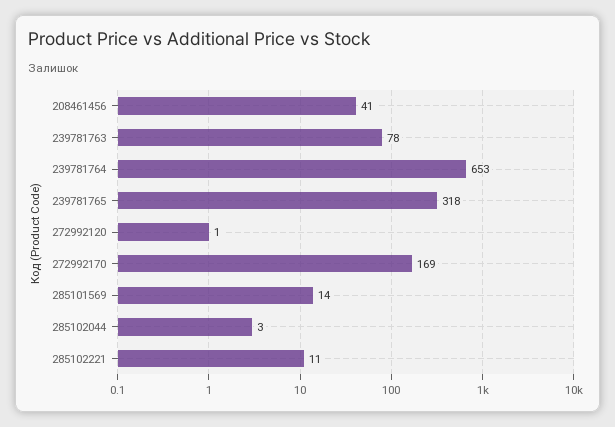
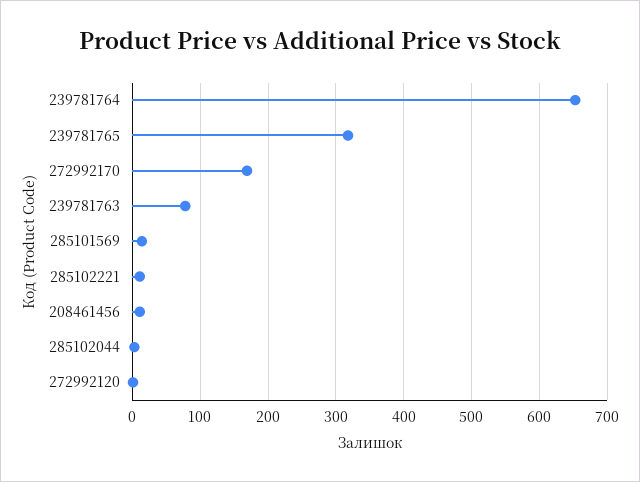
  {
-   "208461456": 41,
+   "208461456": 10,
    "239781763": 78,
    "239781764": 653,
    "239781765": 318,
    "272992120": 1,
    "272992170": 169,
    "285101569": 14,
    "285102044": 3,
    "285102221": 11
  }

